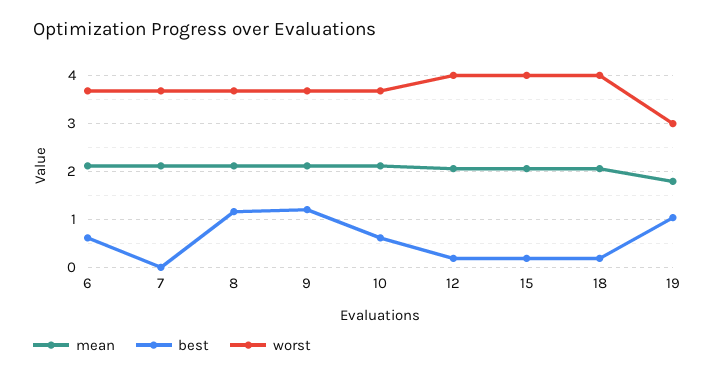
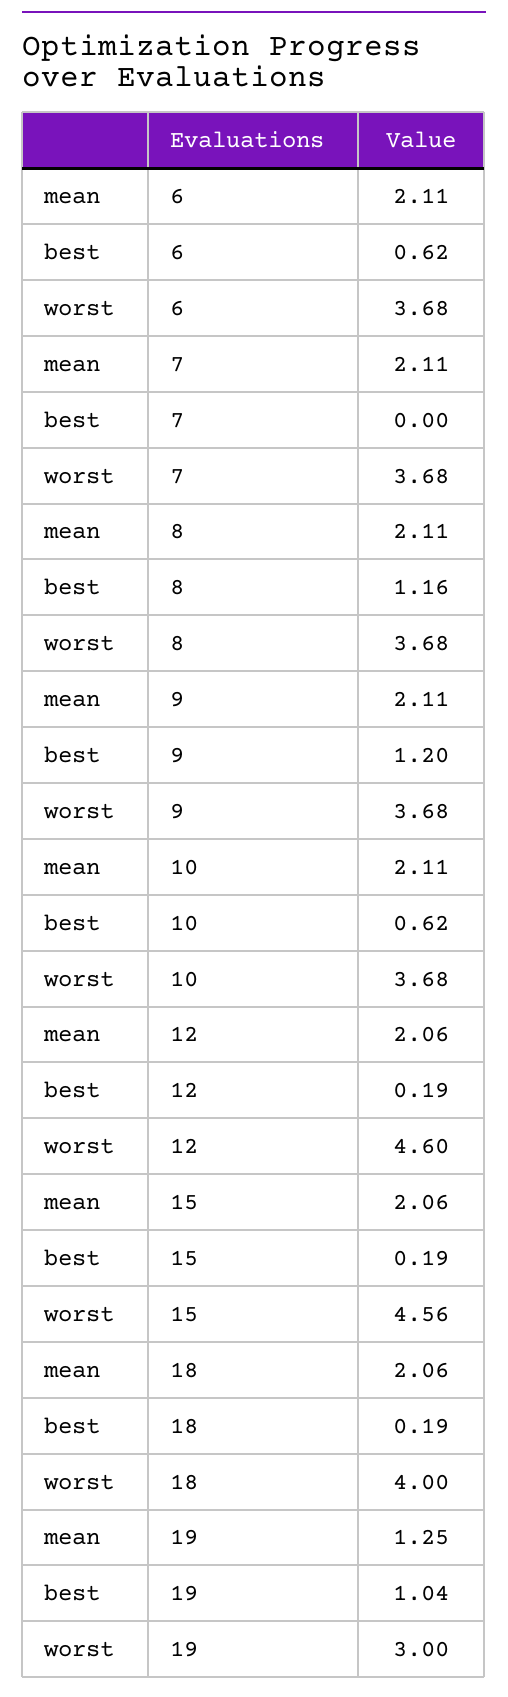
  {
    "mean": {
      "6": 2.11,
      "7": 2.11,
      "8": 2.11,
      "9": 2.11,
      "10": 2.11,
      "12": 2.06,
      "15": 2.06,
      "18": 2.06,
-     "19": 1.8
+     "19": 1.25
    },
    "best": {
      "6": 0.62,
      "7": 0,
      "8": 1.16,
      "9": 1.2,
      "10": 0.62,
      "12": 0.19,
      "15": 0.19,
      "18": 0.19,
      "19": 1.04
    },
    "worst": {
      "6": 3.68,
      "7": 3.68,
      "8": 3.68,
      "9": 3.68,
      "10": 3.68,
-     "12": 4,
+     "12": 4.6,
-     "15": 4,
+     "15": 4.56,
      "18": 4,
      "19": 3
    }
  }

